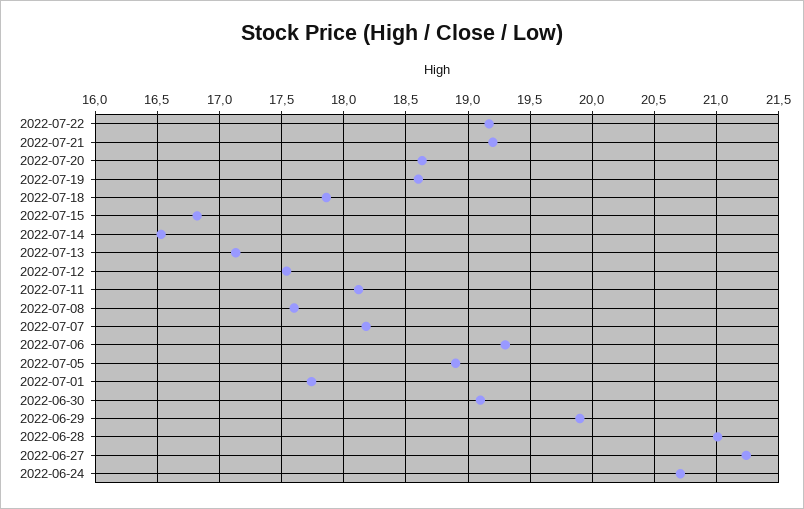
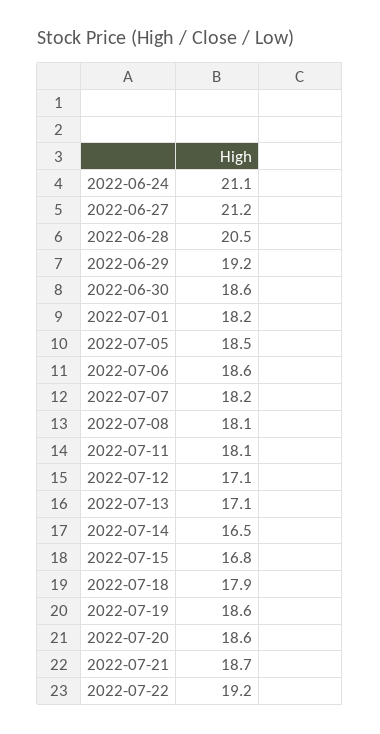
  {
    "2022-07-22": 19.2,
-   "2022-07-21": 19.2,
+   "2022-07-21": 18.7,
    "2022-07-20": 18.6,
    "2022-07-19": 18.6,
    "2022-07-18": 17.9,
    "2022-07-15": 16.8,
    "2022-07-14": 16.5,
    "2022-07-13": 17.1,
-   "2022-07-12": 17.55,
+   "2022-07-12": 17.1,
    "2022-07-11": 18.1,
-   "2022-07-08": 17.6,
+   "2022-07-08": 18.1,
    "2022-07-07": 18.2,
-   "2022-07-06": 19.3,
+   "2022-07-06": 18.6,
-   "2022-07-05": 18.9,
+   "2022-07-05": 18.5,
-   "2022-07-01": 17.75,
+   "2022-07-01": 18.2,
-   "2022-06-30": 19.1,
+   "2022-06-30": 18.6,
-   "2022-06-29": 19.9,
+   "2022-06-29": 19.2,
-   "2022-06-28": 21,
+   "2022-06-28": 20.5,
    "2022-06-27": 21.2,
-   "2022-06-24": 20.7
+   "2022-06-24": 21.1
  }

